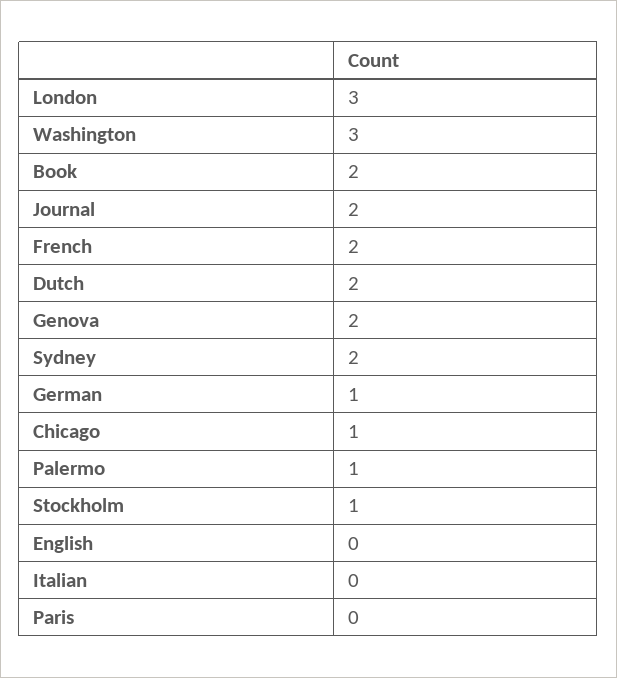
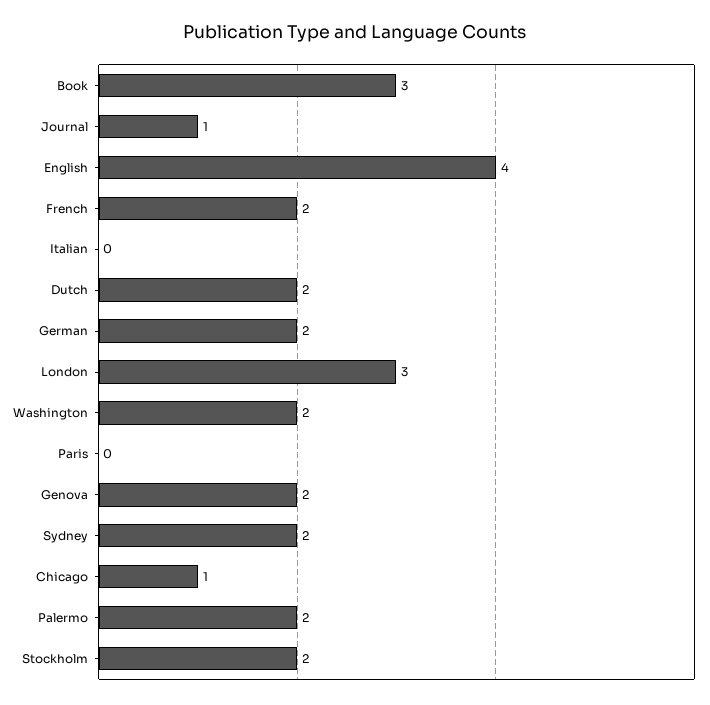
  {
    "London": 3,
-   "Washington": 3,
+   "Washington": 2,
-   "Book": 2,
+   "Book": 3,
-   "Journal": 2,
+   "Journal": 1,
    "French": 2,
    "Dutch": 2,
    "Genova": 2,
    "Sydney": 2,
-   "German": 1,
+   "German": 2,
    "Chicago": 1,
-   "Palermo": 1,
+   "Palermo": 2,
-   "Stockholm": 1,
+   "Stockholm": 2,
-   "English": 0,
+   "English": 4,
    "Italian": 0,
    "Paris": 0
  }

